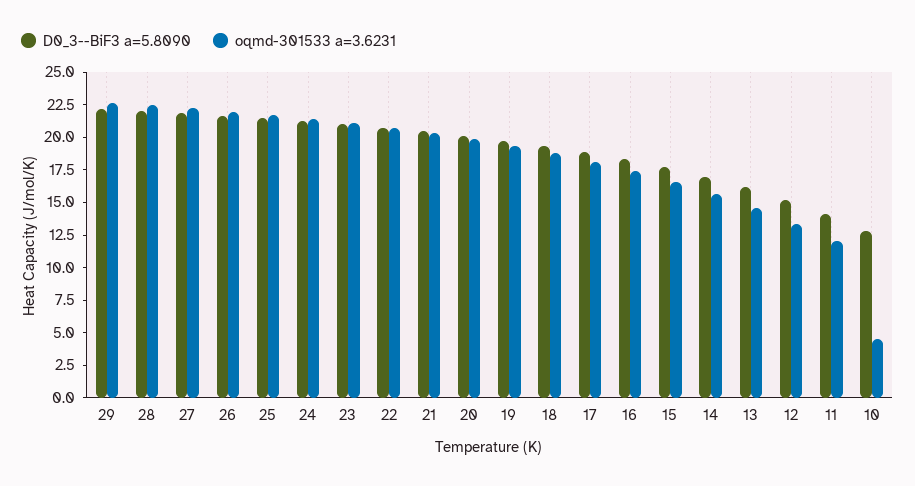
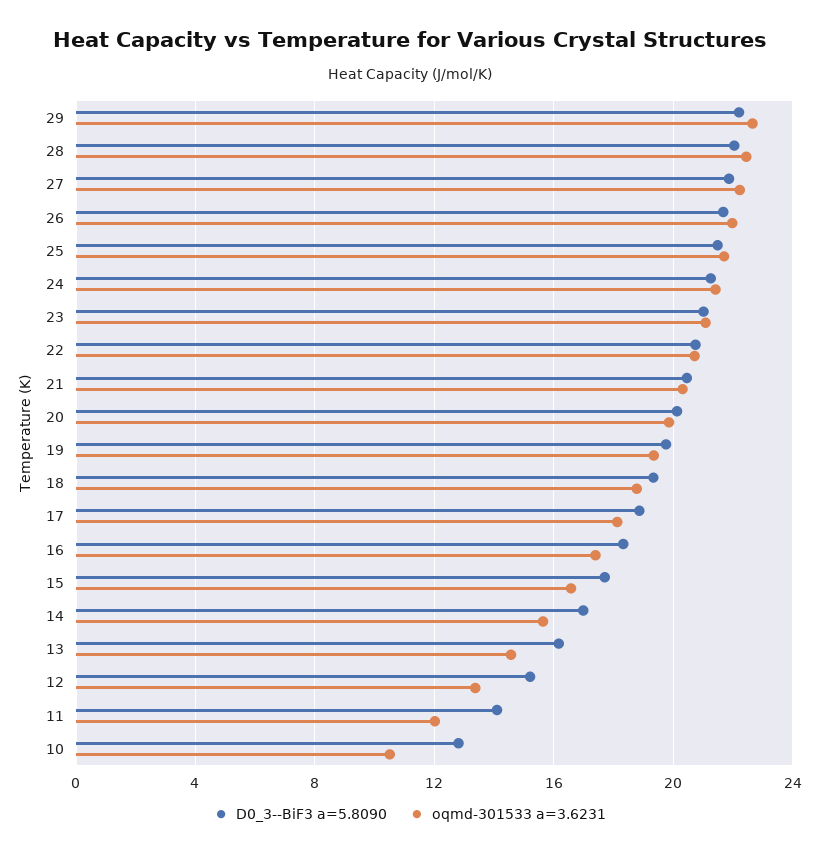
  {
    "D0_3--BiF3 a=5.8090": {
      "29": 22,
      "28": 22,
      "27": 22,
      "26": 21.5,
      "25": 21.5,
      "24": 21.5,
      "23": 21,
      "22": 21,
      "21": 20.5,
      "20": 20,
      "19": 20,
      "18": 19.5,
      "17": 19,
      "16": 18.5,
      "15": 17.5,
      "14": 17,
      "13": 16,
      "12": 15,
      "11": 14,
      "10": 13
    },
    "oqmd-301533 a=3.6231": {
      "29": 22.5,
      "28": 22.5,
      "27": 22,
      "26": 22,
      "25": 21.5,
      "24": 21.5,
      "23": 21,
      "22": 20.5,
      "21": 20.5,
      "20": 20,
      "19": 19.5,
      "18": 19,
      "17": 18,
      "16": 17.5,
      "15": 16.5,
      "14": 15.5,
      "13": 14.5,
      "12": 13.5,
      "11": 12,
-     "10": 5
+     "10": 10.5
    }
  }

